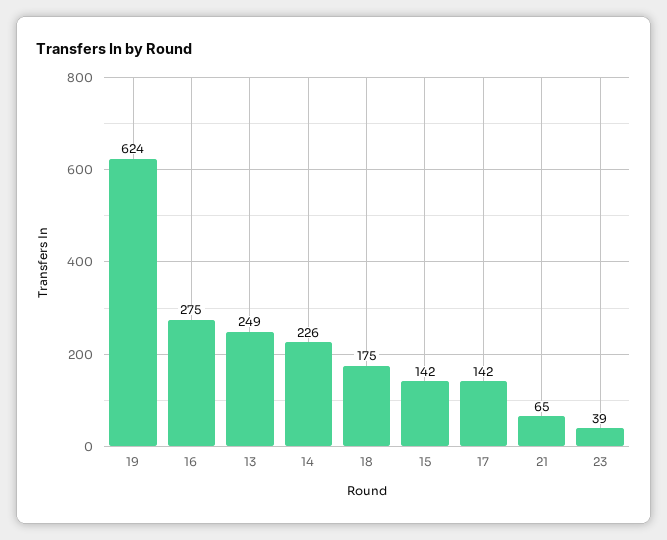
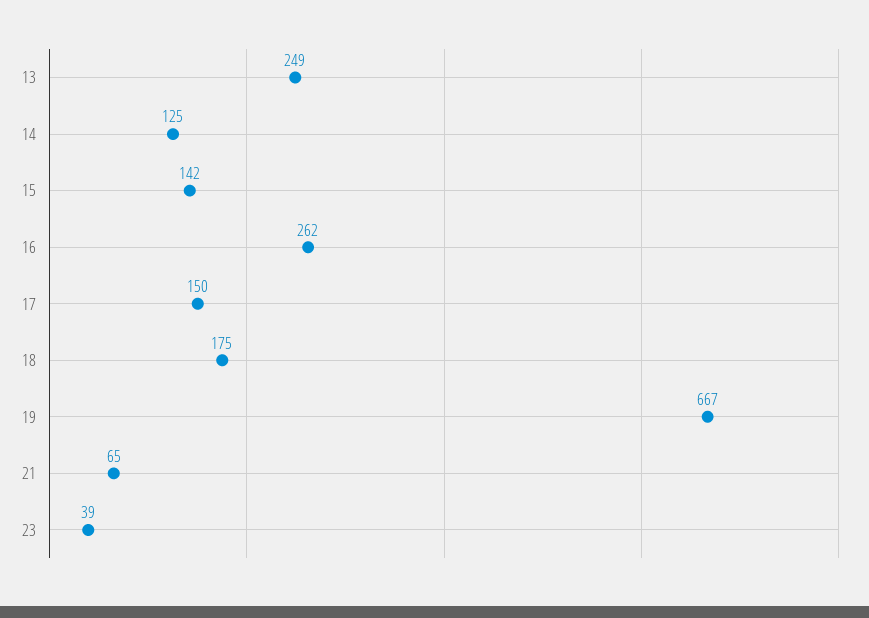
  {
-   "19": 624,
+   "19": 667,
-   "16": 275,
+   "16": 262,
    "13": 249,
-   "14": 226,
+   "14": 125,
    "18": 175,
    "15": 142,
-   "17": 142,
+   "17": 150,
    "21": 65,
    "23": 39
  }

